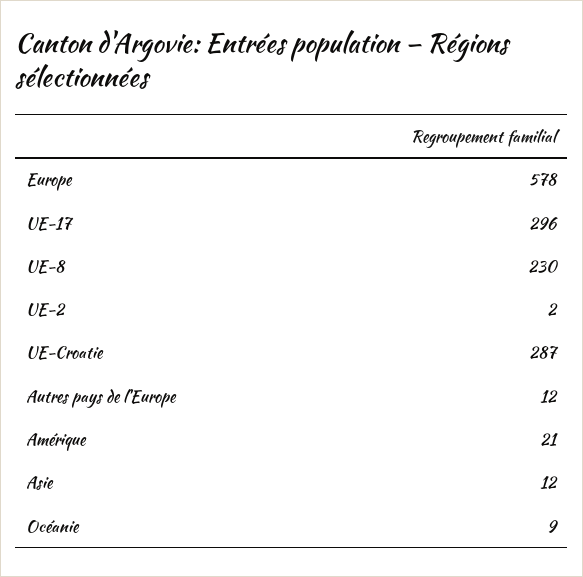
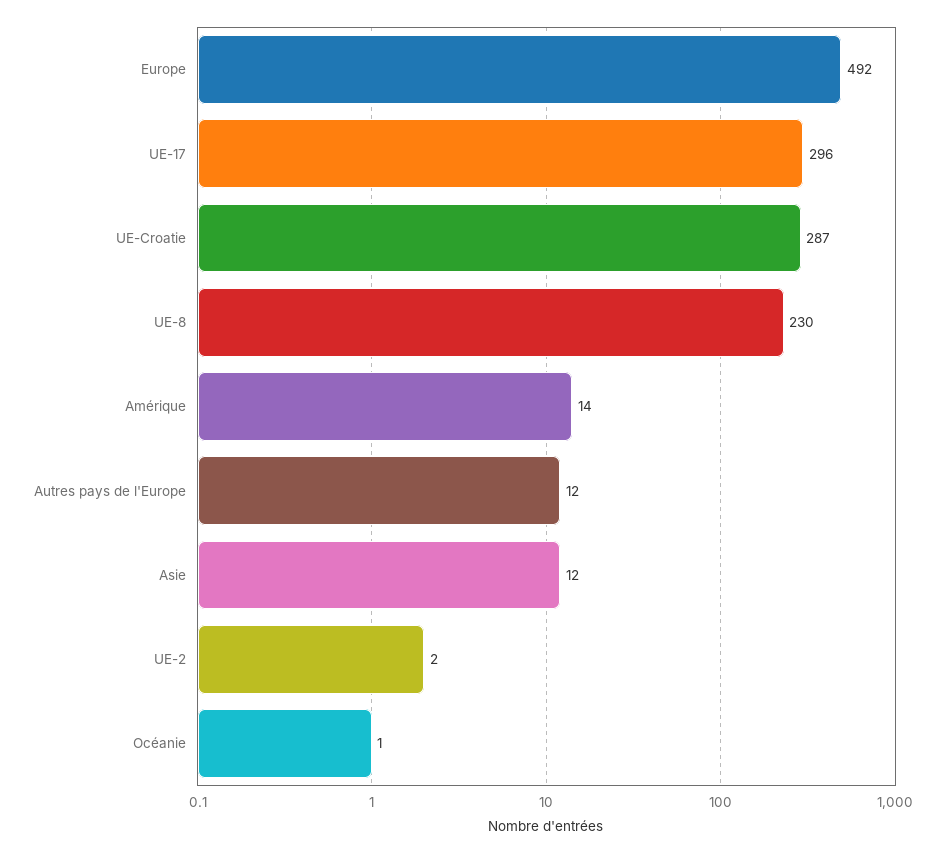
  {
-   "Europe": 578,
+   "Europe": 492,
    "UE-17": 296,
    "UE-8": 230,
    "UE-2": 2,
    "UE-Croatie": 287,
    "Autres pays de l'Europe": 12,
-   "Amérique": 21,
+   "Amérique": 14,
    "Asie": 12,
-   "Océanie": 9
+   "Océanie": 1
  }

